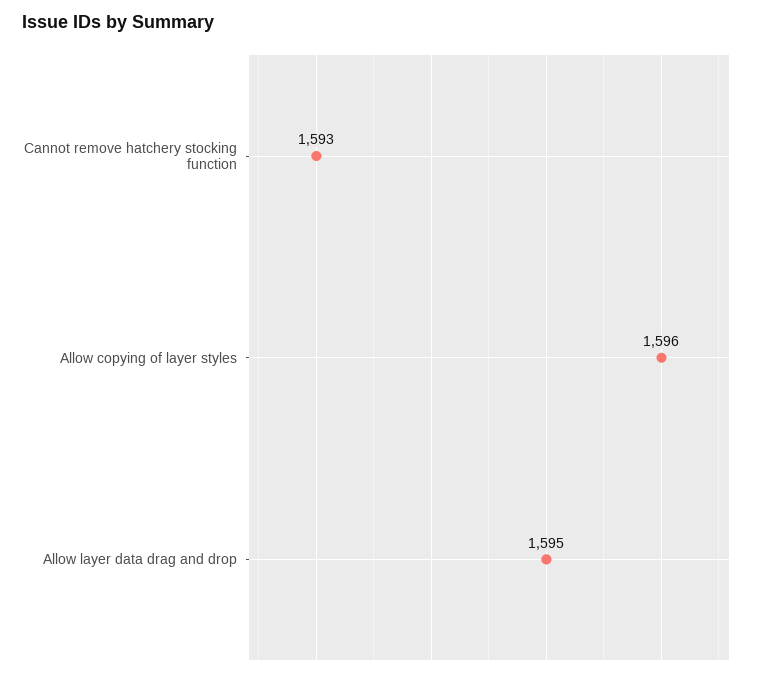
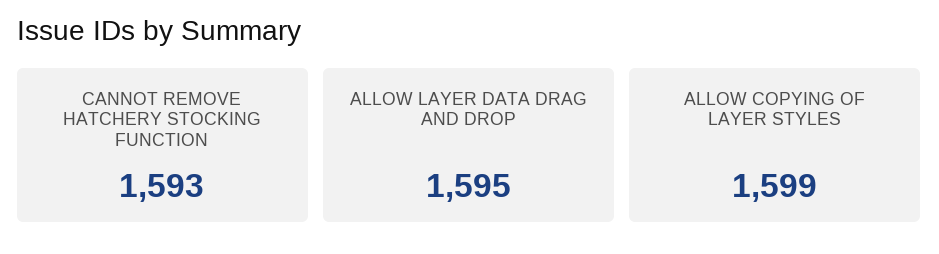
  {
    "Cannot remove hatchery stocking function": 1593,
-   "Allow copying of layer styles": 1596,
+   "Allow copying of layer styles": 1599,
    "Allow layer data drag and drop": 1595
  }

